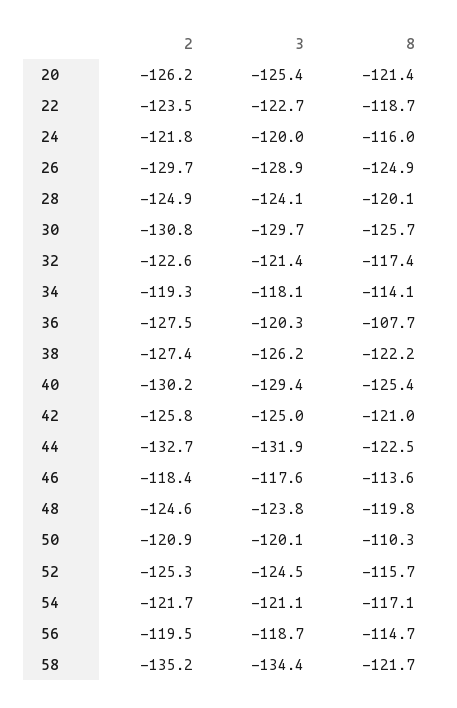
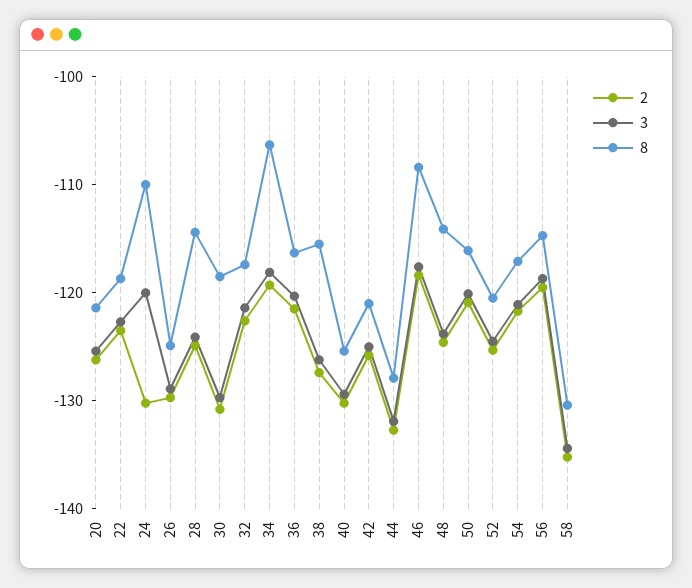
  {
    "2": {
      "20": -126.2,
      "22": -123.5,
-     "24": -121.8,
+     "24": -130,
      "26": -129.7,
      "28": -124.9,
      "30": -130.8,
      "32": -122.6,
      "34": -119.3,
-     "36": -127.5,
+     "36": -122,
      "38": -127.4,
      "40": -130.2,
      "42": -125.8,
      "44": -132.7,
      "46": -118.4,
      "48": -124.6,
      "50": -120.9,
      "52": -125.3,
      "54": -121.7,
      "56": -119.5,
      "58": -135.2
    },
    "3": {
      "20": -125.4,
      "22": -122.7,
      "24": -120,
      "26": -128.9,
      "28": -124.1,
      "30": -129.7,
      "32": -121.4,
      "34": -118.1,
      "36": -120.3,
      "38": -126.2,
      "40": -129.4,
      "42": -125,
      "44": -131.9,
      "46": -117.6,
      "48": -123.8,
      "50": -120.1,
      "52": -124.5,
      "54": -121.1,
      "56": -118.7,
      "58": -134.4
    },
    "8": {
      "20": -121.4,
      "22": -118.7,
-     "24": -116,
+     "24": -110,
      "26": -124.9,
-     "28": -120.1,
+     "28": -114,
-     "30": -125.7,
+     "30": -118,
      "32": -117.4,
-     "34": -114.1,
+     "34": -106,
-     "36": -107.7,
+     "36": -116,
-     "38": -122.2,
+     "38": -116,
      "40": -125.4,
      "42": -121,
-     "44": -122.5,
+     "44": -128,
-     "46": -113.6,
+     "46": -108,
-     "48": -119.8,
+     "48": -114,
-     "50": -110.3,
+     "50": -116,
-     "52": -115.7,
+     "52": -120,
      "54": -117.1,
      "56": -114.7,
-     "58": -121.7
+     "58": -130
    }
  }

